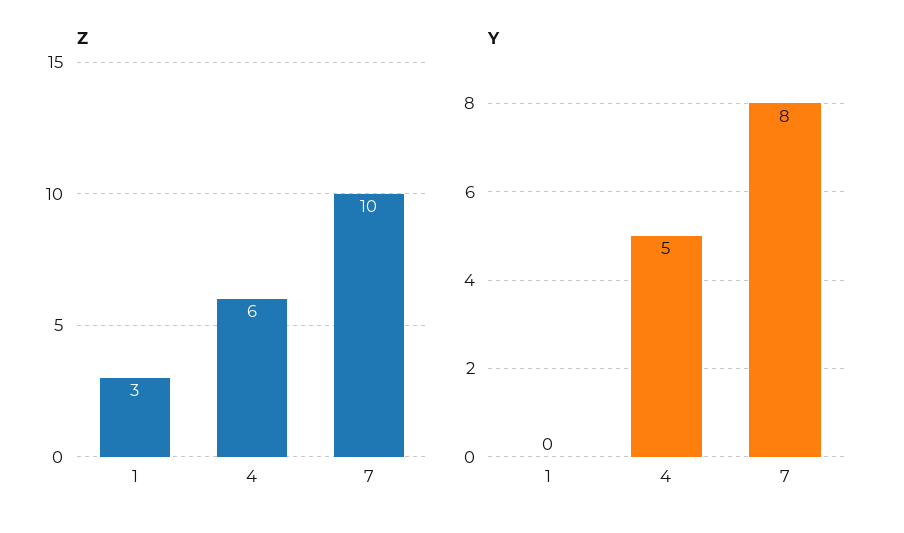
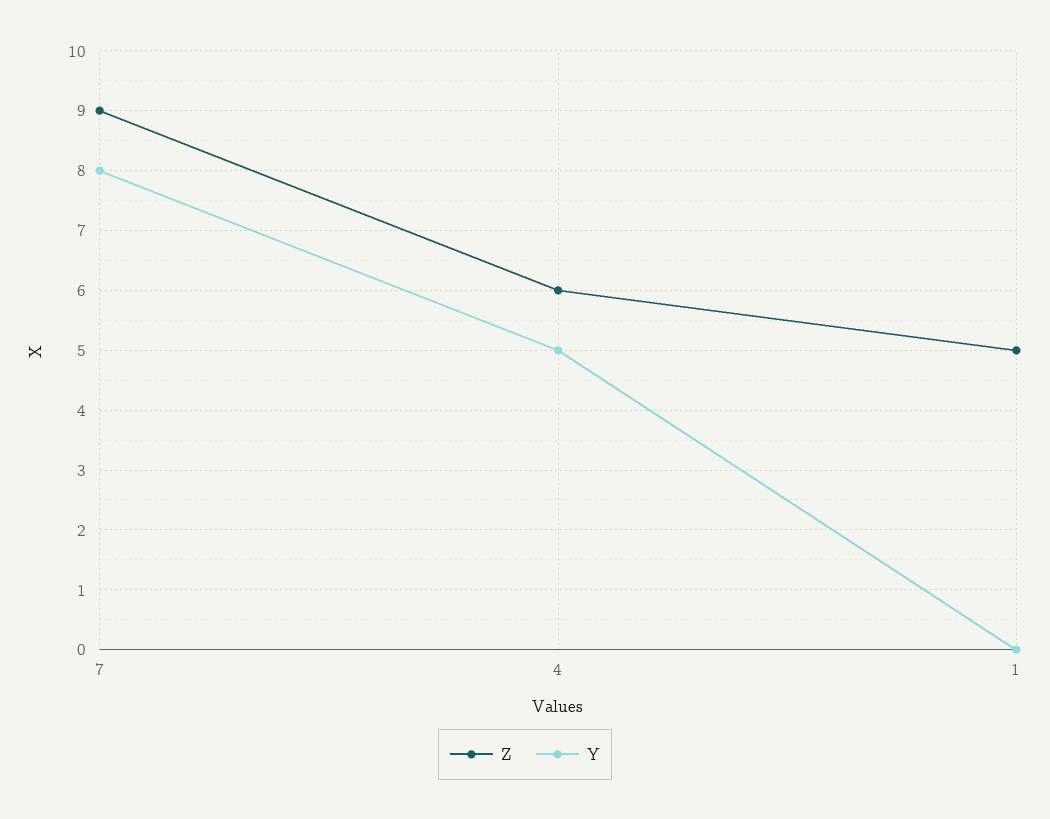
  {
    "Z": {
-     "1": 3,
+     "1": 5,
      "4": 6,
-     "7": 10
+     "7": 9
    },
    "Y": {
      "1": 0,
      "4": 5,
      "7": 8
    }
  }

